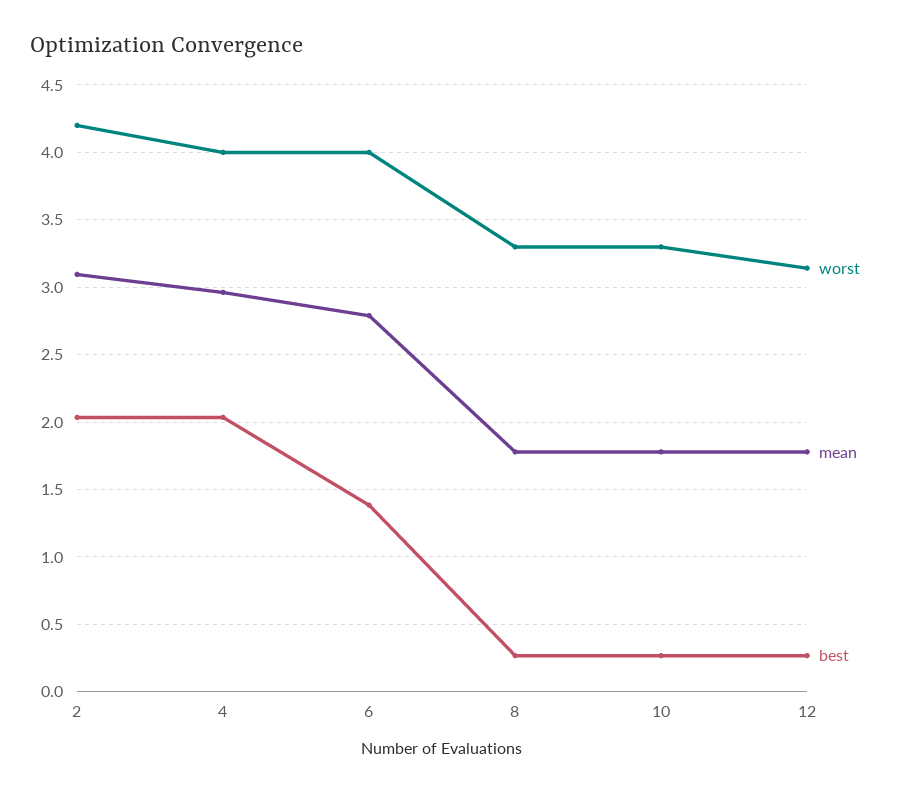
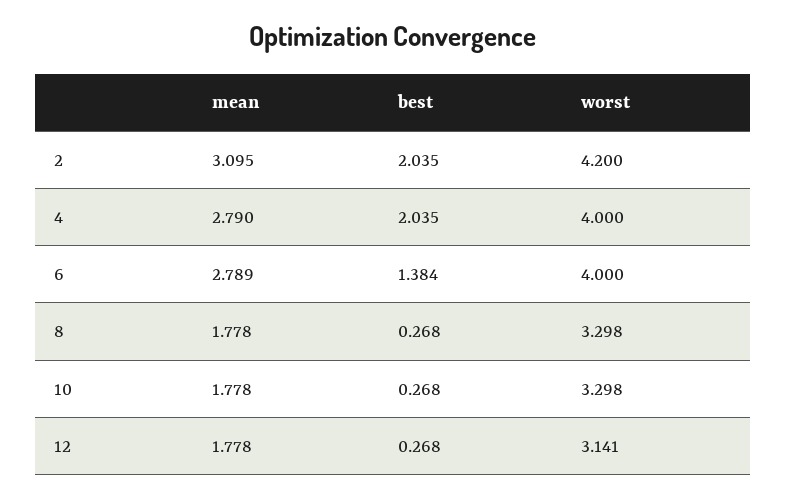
  {
    "worst": {
      "2": 4.2,
      "4": 4,
      "6": 4,
      "8": 3.298,
      "10": 3.298,
      "12": 3.141
    },
    "mean": {
      "2": 3.095,
-     "4": 2.95,
+     "4": 2.79,
      "6": 2.789,
      "8": 1.778,
      "10": 1.778,
      "12": 1.778
    },
    "best": {
      "2": 2.035,
      "4": 2.035,
      "6": 1.384,
      "8": 0.268,
      "10": 0.268,
      "12": 0.268
    }
  }

